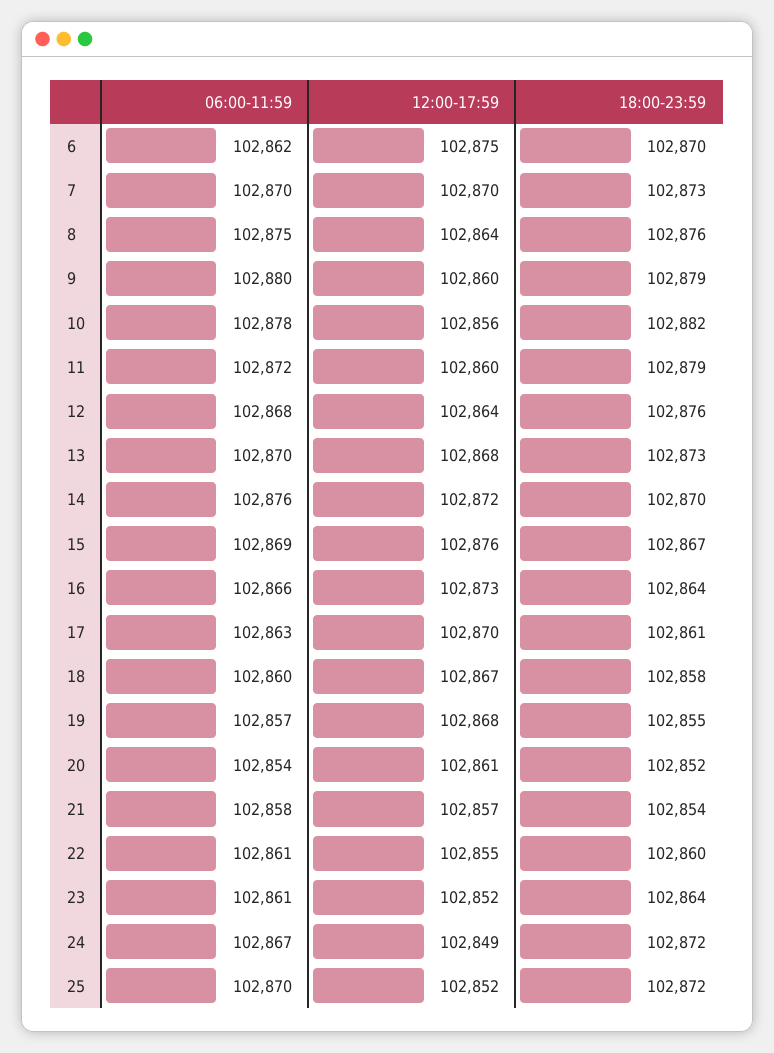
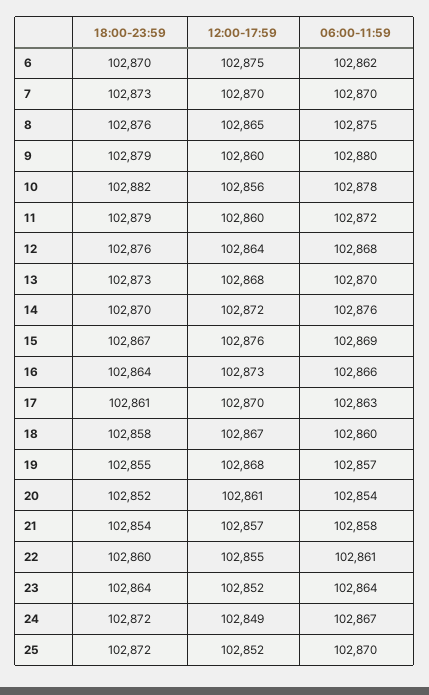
  {
    "06:00-11:59": {
      "6": 102862,
      "7": 102870,
      "8": 102875,
      "9": 102880,
      "10": 102878,
      "11": 102872,
      "12": 102868,
      "13": 102870,
      "14": 102876,
      "15": 102869,
      "16": 102866,
      "17": 102863,
      "18": 102860,
      "19": 102857,
      "20": 102854,
      "21": 102858,
      "22": 102861,
-     "23": 102861,
+     "23": 102864,
      "24": 102867,
      "25": 102870
    },
    "12:00-17:59": {
      "6": 102875,
      "7": 102870,
-     "8": 102864,
+     "8": 102865,
      "9": 102860,
      "10": 102856,
      "11": 102860,
      "12": 102864,
      "13": 102868,
      "14": 102872,
      "15": 102876,
      "16": 102873,
      "17": 102870,
      "18": 102867,
      "19": 102868,
      "20": 102861,
      "21": 102857,
      "22": 102855,
      "23": 102852,
      "24": 102849,
      "25": 102852
    },
    "18:00-23:59": {
      "6": 102870,
      "7": 102873,
      "8": 102876,
      "9": 102879,
      "10": 102882,
      "11": 102879,
      "12": 102876,
      "13": 102873,
      "14": 102870,
      "15": 102867,
      "16": 102864,
      "17": 102861,
      "18": 102858,
      "19": 102855,
      "20": 102852,
      "21": 102854,
      "22": 102860,
      "23": 102864,
      "24": 102872,
      "25": 102872
    }
  }

